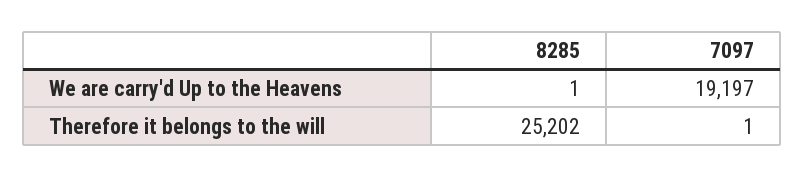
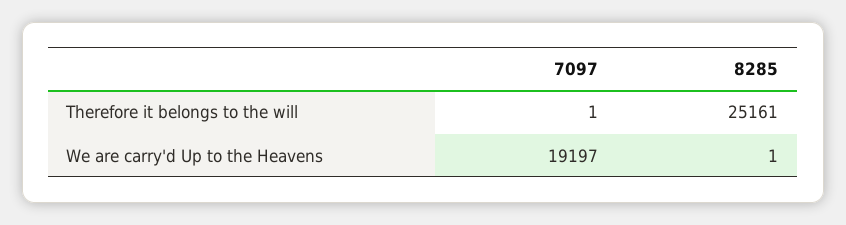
  {
    "8285": {
      "We are carry'd Up to the Heavens": 1,
-     "Therefore it belongs to the will": 25202
+     "Therefore it belongs to the will": 25161
    },
    "7097": {
      "We are carry'd Up to the Heavens": 19197,
      "Therefore it belongs to the will": 1
    }
  }

